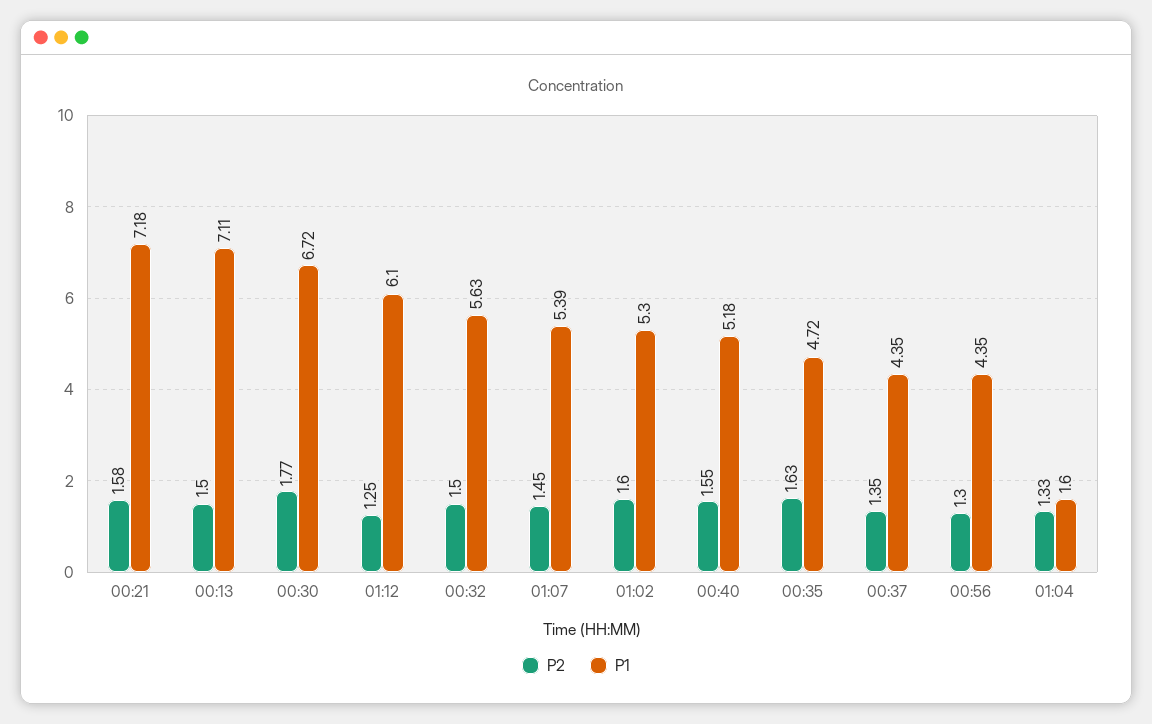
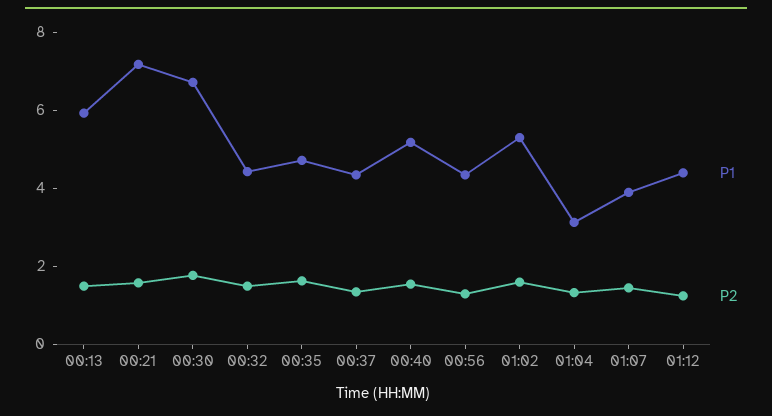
  {
    "P2": {
      "00:21": 1.58,
      "00:13": 1.5,
      "00:30": 1.77,
      "01:12": 1.25,
      "00:32": 1.5,
      "01:07": 1.45,
      "01:02": 1.6,
      "00:40": 1.55,
      "00:35": 1.63,
      "00:37": 1.35,
      "00:56": 1.3,
      "01:04": 1.33
    },
    "P1": {
      "00:21": 7.18,
-     "00:13": 7.11,
+     "00:13": 6,
      "00:30": 6.72,
-     "01:12": 6.1,
+     "01:12": 4.5,
-     "00:32": 5.63,
+     "00:32": 4.5,
-     "01:07": 5.39,
+     "01:07": 4,
      "01:02": 5.3,
      "00:40": 5.18,
      "00:35": 4.72,
      "00:37": 4.35,
      "00:56": 4.35,
-     "01:04": 1.6
+     "01:04": 3
    }
  }

